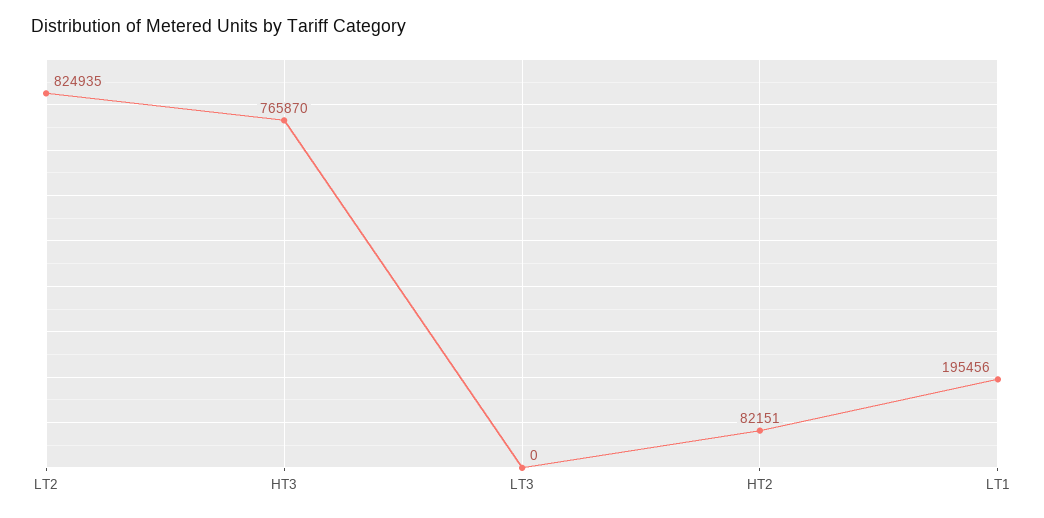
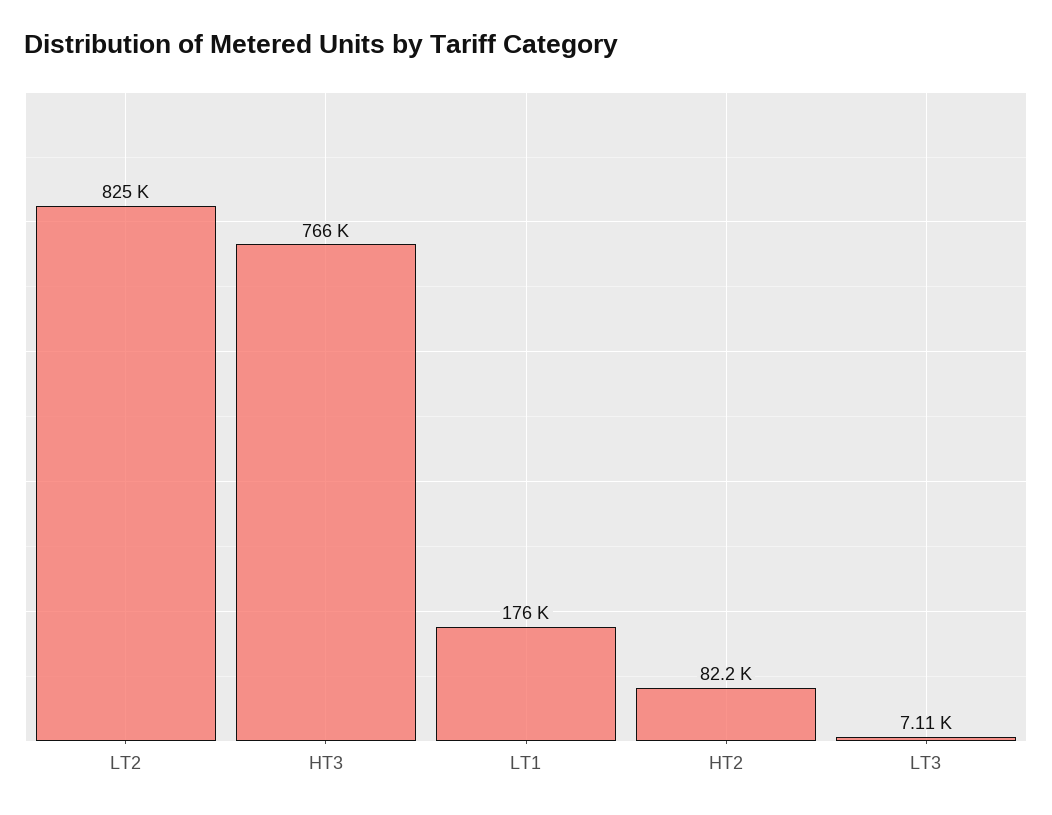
  {
    "LT2": 824935,
    "HT3": 765870,
-   "LT3": 0,
+   "LT3": 7110,
    "HT2": 82151,
-   "LT1": 195456
+   "LT1": 176000
  }

